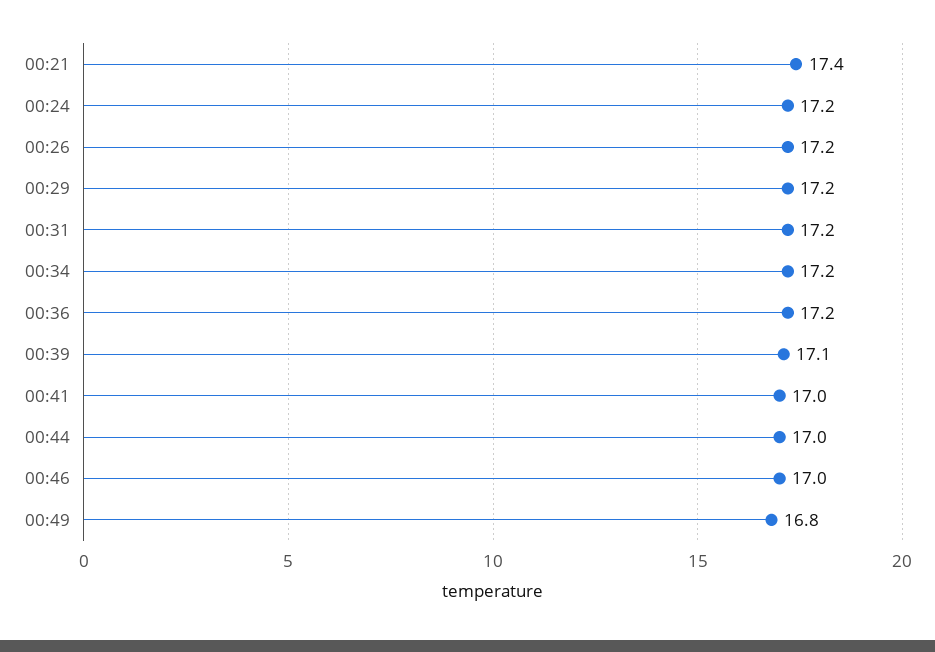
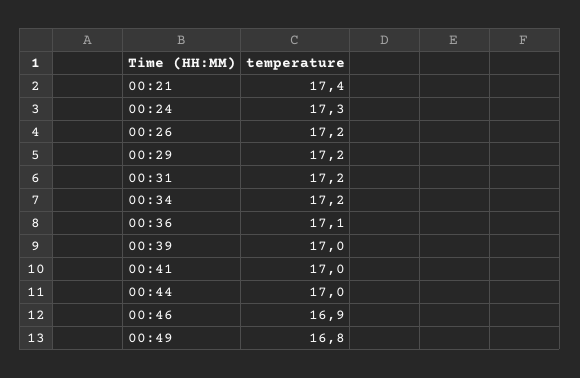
  {
    "00:21": 17.4,
-   "00:24": 17.2,
+   "00:24": 17.3,
    "00:26": 17.2,
    "00:29": 17.2,
    "00:31": 17.2,
    "00:34": 17.2,
-   "00:36": 17.2,
+   "00:36": 17.1,
-   "00:39": 17.1,
+   "00:39": 17,
    "00:41": 17,
    "00:44": 17,
-   "00:46": 17,
+   "00:46": 16.9,
    "00:49": 16.8
  }

